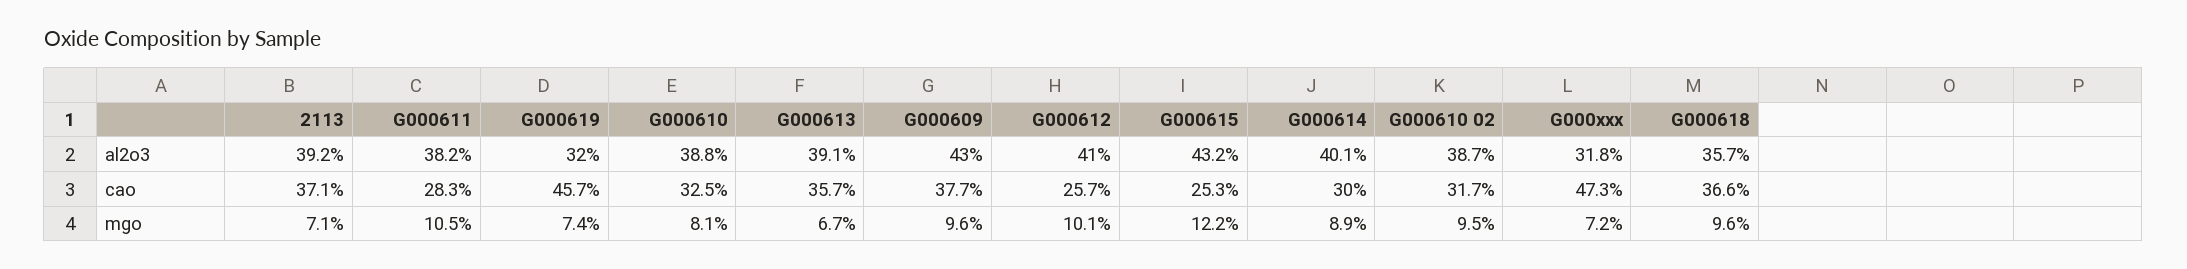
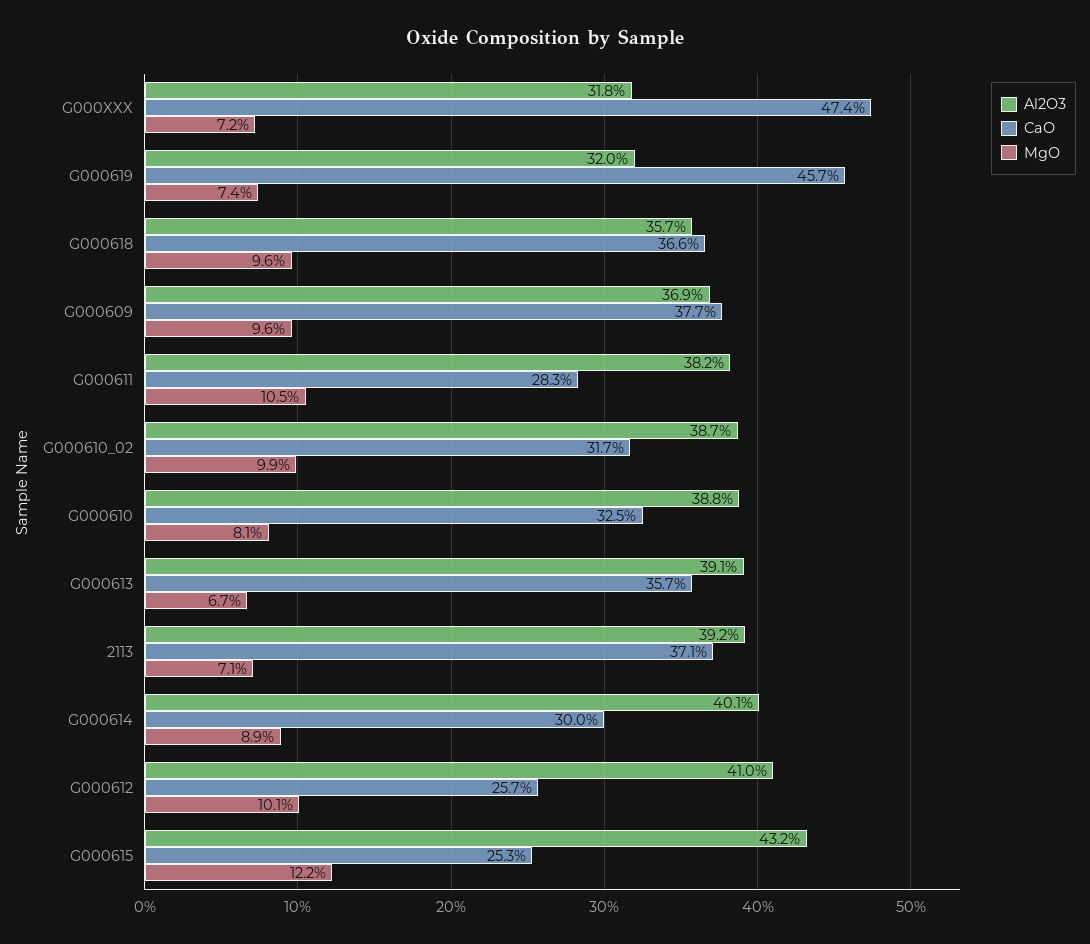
  {
    "al2o3": {
      "2113": 39.2,
      "G000611": 38.2,
      "G000619": 32,
      "G000610": 38.8,
      "G000613": 39.1,
-     "G000609": 43,
+     "G000609": 36.9,
      "G000612": 41,
      "G000615": 43.2,
      "G000614": 40.1,
      "G000610 02": 38.7,
      "G000xxx": 31.8,
      "G000618": 35.7
    },
    "cao": {
      "2113": 37.1,
      "G000611": 28.3,
      "G000619": 45.7,
      "G000610": 32.5,
      "G000613": 35.7,
      "G000609": 37.7,
      "G000612": 25.7,
      "G000615": 25.3,
      "G000614": 30,
      "G000610 02": 31.7,
-     "G000xxx": 47.3,
+     "G000xxx": 47.4,
      "G000618": 36.6
    },
    "mgo": {
      "2113": 7.1,
      "G000611": 10.5,
      "G000619": 7.4,
      "G000610": 8.1,
      "G000613": 6.7,
      "G000609": 9.6,
      "G000612": 10.1,
      "G000615": 12.2,
      "G000614": 8.9,
-     "G000610 02": 9.5,
+     "G000610 02": 9.9,
      "G000xxx": 7.2,
      "G000618": 9.6
    }
  }

